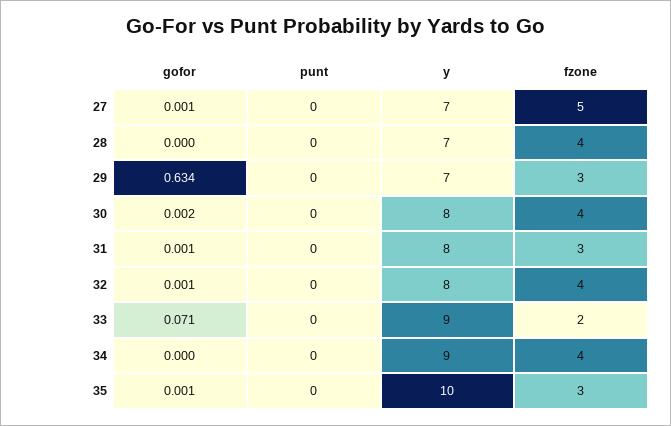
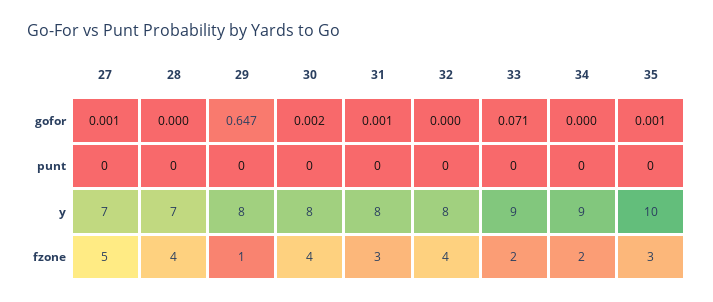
  {
    "gofor": {
      "27": 0.001,
      "28": 0,
-     "29": 0.634,
+     "29": 0.647,
      "30": 0.002,
      "31": 0.001,
-     "32": 0.001,
+     "32": 0,
      "33": 0.071,
      "34": 0,
      "35": 0.001
    },
    "punt": {
      "27": 0,
      "28": 0,
      "29": 0,
      "30": 0,
      "31": 0,
      "32": 0,
      "33": 0,
      "34": 0,
      "35": 0
    },
    "y": {
      "27": 7,
      "28": 7,
-     "29": 7,
+     "29": 8,
      "30": 8,
      "31": 8,
      "32": 8,
      "33": 9,
      "34": 9,
      "35": 10
    },
    "fzone": {
      "27": 5,
      "28": 4,
-     "29": 3,
+     "29": 1,
      "30": 4,
      "31": 3,
      "32": 4,
      "33": 2,
-     "34": 4,
+     "34": 2,
      "35": 3
    }
  }

